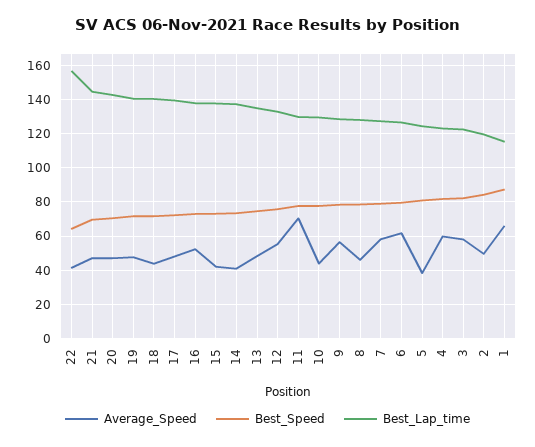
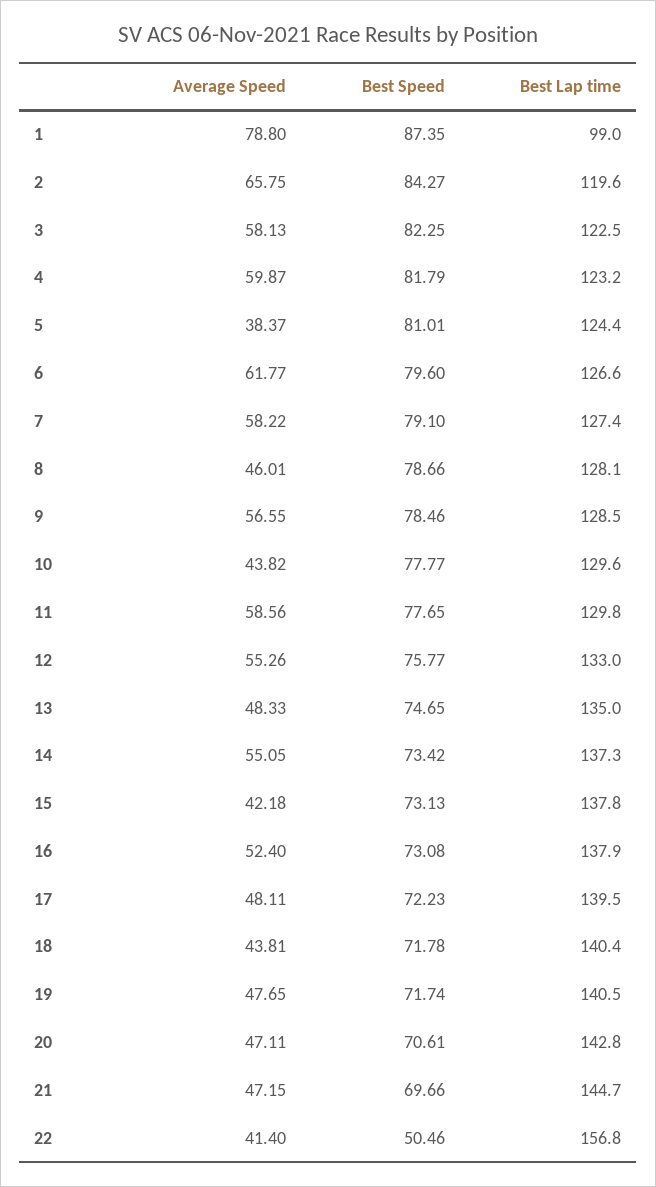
  {
    "Average_Speed": {
      "22": 41.4,
      "21": 47.15,
      "20": 47.11,
      "19": 47.65,
      "18": 43.81,
      "17": 48.11,
      "16": 52.4,
      "15": 42.18,
-     "14": 40,
+     "14": 55.05,
      "13": 48.33,
      "12": 55.26,
-     "11": 70,
+     "11": 58.56,
      "10": 43.82,
      "9": 56.55,
      "8": 46.01,
      "7": 58.22,
      "6": 61.77,
      "5": 38.37,
      "4": 59.87,
      "3": 58.13,
-     "2": 50,
+     "2": 65.75,
-     "1": 65
+     "1": 78.8
    },
    "Best_Speed": {
-     "22": 65,
+     "22": 50.46,
      "21": 69.66,
      "20": 70.61,
      "19": 71.74,
      "18": 71.78,
      "17": 72.23,
      "16": 73.08,
      "15": 73.13,
      "14": 73.42,
      "13": 74.65,
      "12": 75.77,
      "11": 77.65,
      "10": 77.77,
      "9": 78.46,
      "8": 78.66,
      "7": 79.1,
      "6": 79.6,
      "5": 81.01,
      "4": 81.79,
      "3": 82.25,
      "2": 84.27,
      "1": 87.35
    },
    "Best_Lap_time": {
      "22": 156.8,
      "21": 144.7,
      "20": 142.8,
      "19": 140.5,
      "18": 140.4,
      "17": 139.5,
      "16": 137.9,
      "15": 137.8,
      "14": 137.3,
      "13": 135,
      "12": 133,
      "11": 129.8,
      "10": 129.6,
      "9": 128.5,
      "8": 128.1,
      "7": 127.4,
      "6": 126.6,
      "5": 124.4,
      "4": 123.2,
      "3": 122.5,
      "2": 119.6,
-     "1": 115
+     "1": 99
    }
  }

